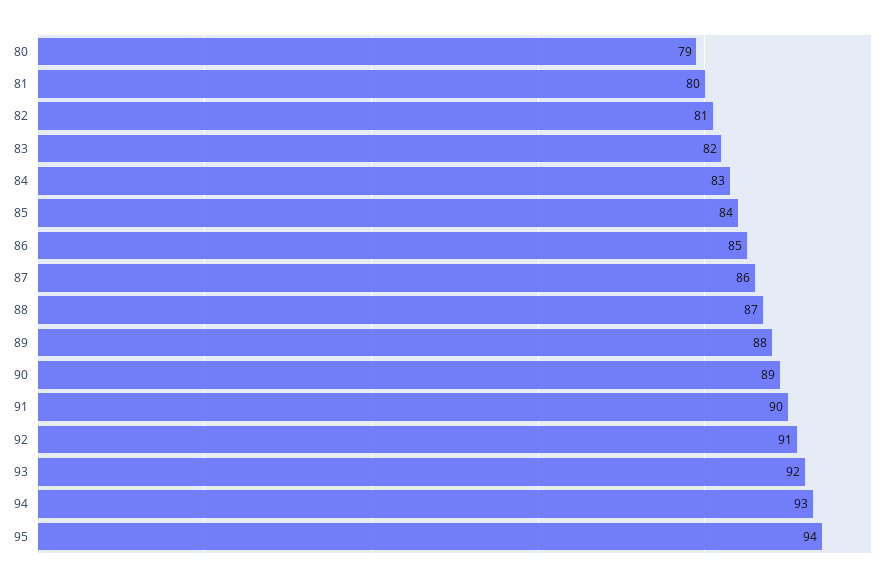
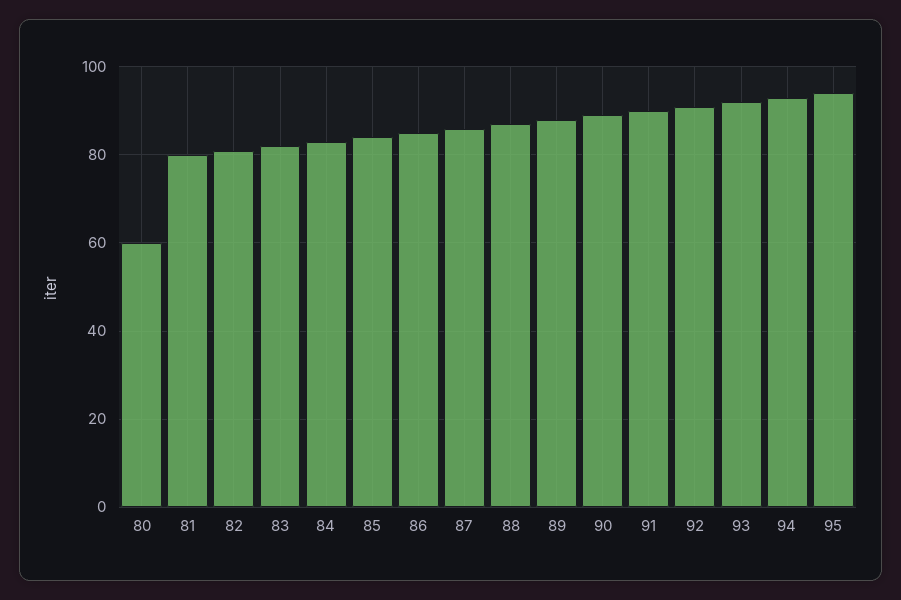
  {
-   "80": 79,
+   "80": 60,
    "81": 80,
    "82": 81,
    "83": 82,
    "84": 83,
    "85": 84,
    "86": 85,
    "87": 86,
    "88": 87,
    "89": 88,
    "90": 89,
    "91": 90,
    "92": 91,
    "93": 92,
    "94": 93,
    "95": 94
  }

